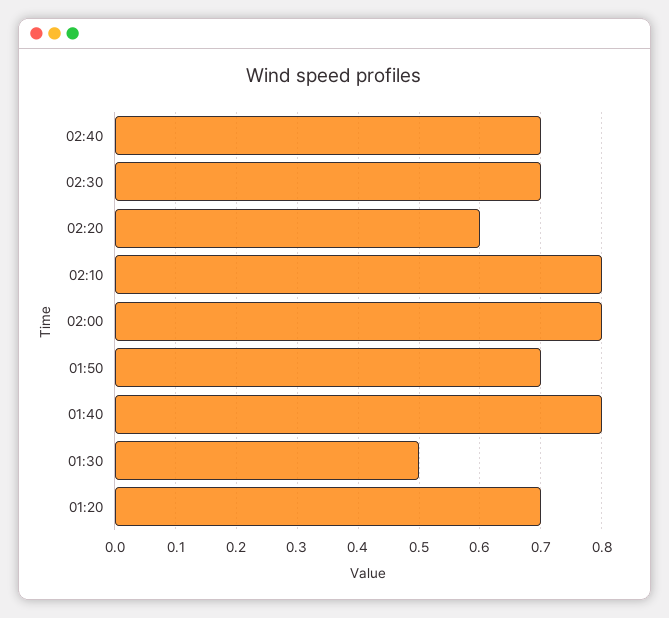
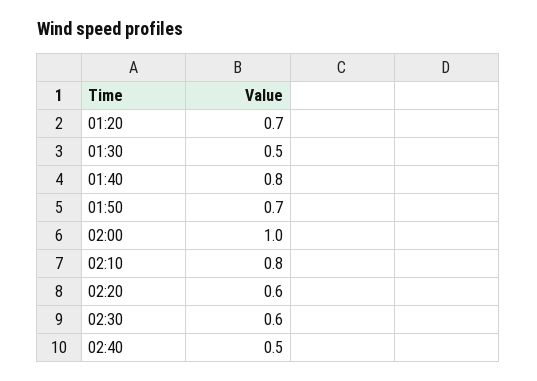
  {
-   "02:40": 0.7,
+   "02:40": 0.5,
-   "02:30": 0.7,
+   "02:30": 0.6,
    "02:20": 0.6,
    "02:10": 0.8,
-   "02:00": 0.8,
+   "02:00": 1,
    "01:50": 0.7,
    "01:40": 0.8,
    "01:30": 0.5,
    "01:20": 0.7
  }

